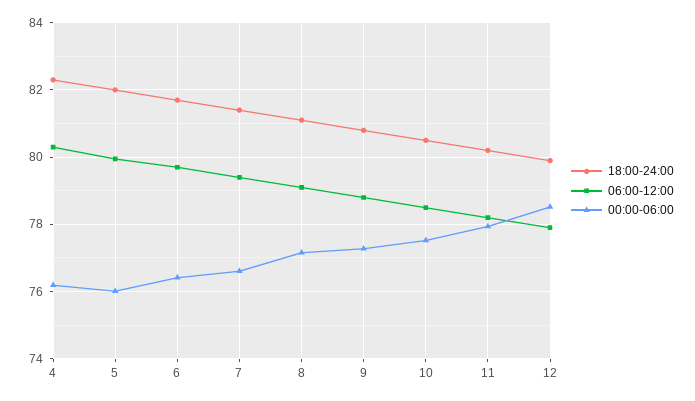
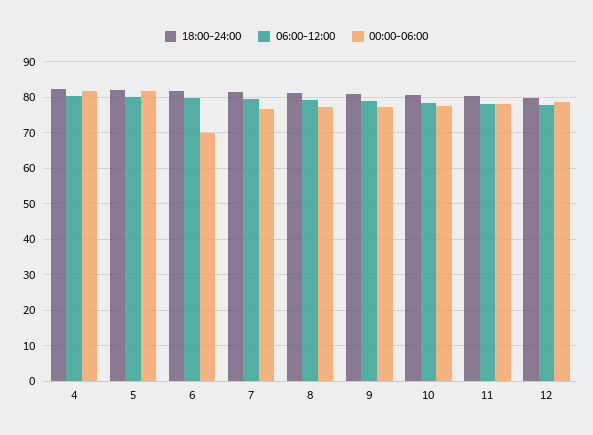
  {
    "18:00-24:00": {
      "4": 82.4,
      "5": 82,
      "6": 81.8,
      "7": 81.4,
      "8": 81.2,
      "9": 80.8,
      "10": 80.6,
      "11": 80.2,
      "12": 80
    },
    "06:00-12:00": {
      "4": 80.4,
      "5": 80,
      "6": 79.8,
      "7": 79.4,
      "8": 79.2,
      "9": 78.8,
      "10": 78.6,
      "11": 78.2,
      "12": 78
    },
    "00:00-06:00": {
-     "4": 76.2,
+     "4": 82,
-     "5": 76,
+     "5": 82,
-     "6": 76.4,
+     "6": 70,
      "7": 76.6,
      "8": 77.2,
      "9": 77.2,
      "10": 77.6,
      "11": 78,
      "12": 78.6
    }
  }

